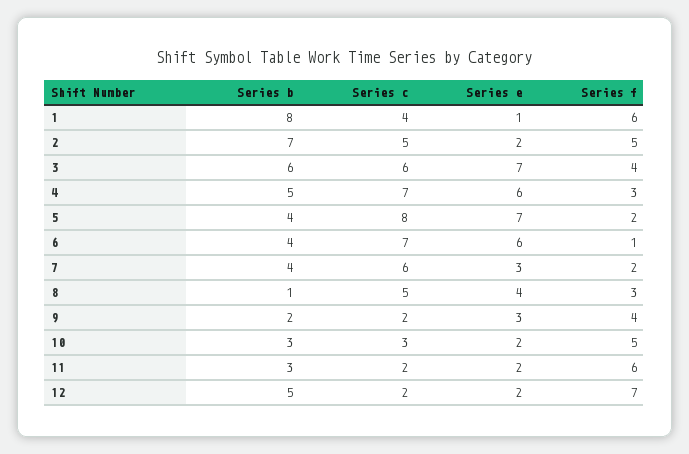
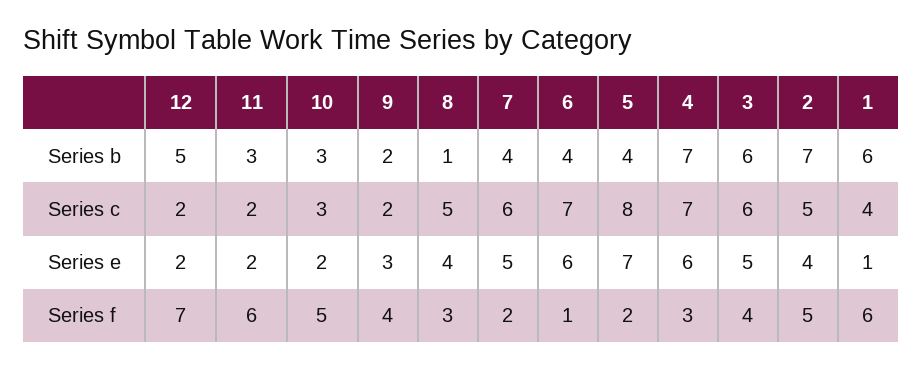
  {
    "Series b": {
-     "1": 8,
+     "1": 6,
      "2": 7,
      "3": 6,
-     "4": 5,
+     "4": 7,
      "5": 4,
      "6": 4,
      "7": 4,
      "8": 1,
      "9": 2,
      "10": 3,
      "11": 3,
      "12": 5
    },
    "Series c": {
      "1": 4,
      "2": 5,
      "3": 6,
      "4": 7,
      "5": 8,
      "6": 7,
      "7": 6,
      "8": 5,
      "9": 2,
      "10": 3,
      "11": 2,
      "12": 2
    },
    "Series e": {
      "1": 1,
-     "2": 2,
+     "2": 4,
-     "3": 7,
+     "3": 5,
      "4": 6,
      "5": 7,
      "6": 6,
-     "7": 3,
+     "7": 5,
      "8": 4,
      "9": 3,
      "10": 2,
      "11": 2,
      "12": 2
    },
    "Series f": {
      "1": 6,
      "2": 5,
      "3": 4,
      "4": 3,
      "5": 2,
      "6": 1,
      "7": 2,
      "8": 3,
      "9": 4,
      "10": 5,
      "11": 6,
      "12": 7
    }
  }

